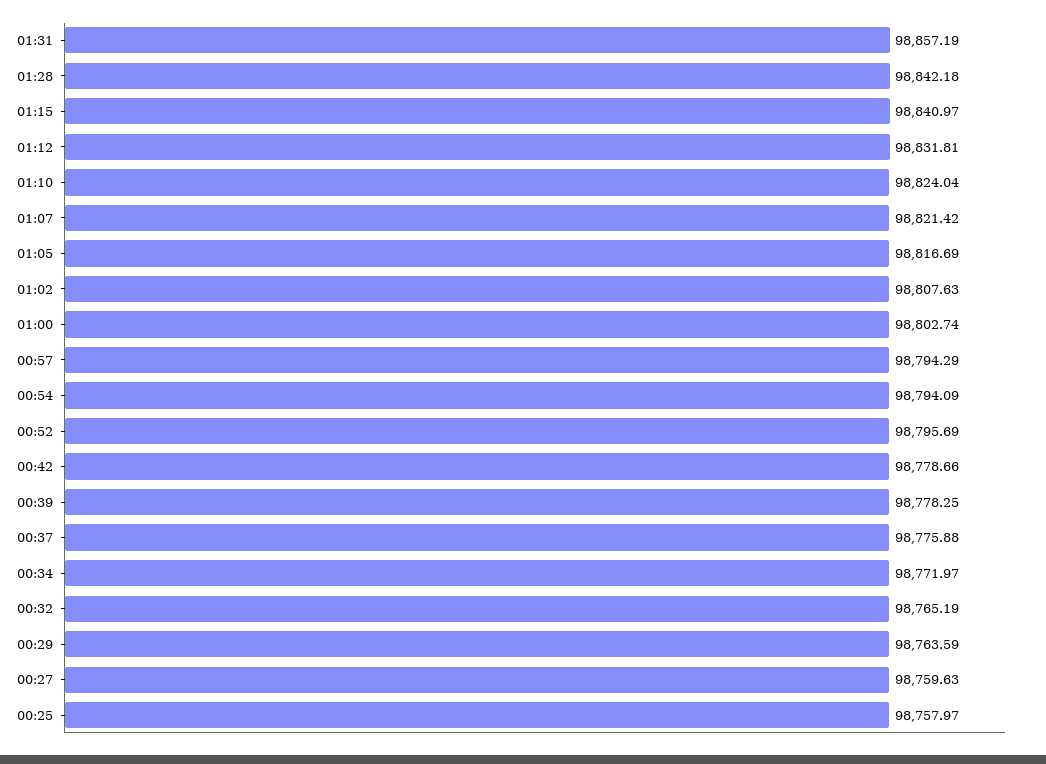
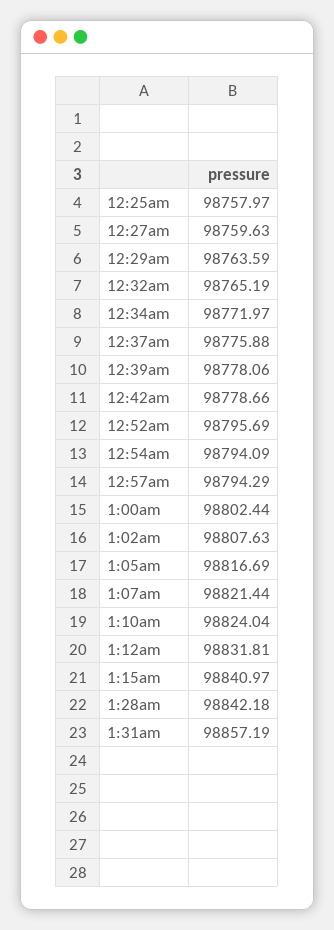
  {
    "01:31": 98857.19,
    "01:28": 98842.18,
    "01:15": 98840.97,
    "01:12": 98831.81,
    "01:10": 98824.04,
-   "01:07": 98821.42,
+   "01:07": 98821.44,
    "01:05": 98816.69,
    "01:02": 98807.63,
-   "01:00": 98802.74,
+   "01:00": 98802.44,
    "00:57": 98794.29,
    "00:54": 98794.09,
    "00:52": 98795.69,
    "00:42": 98778.66,
-   "00:39": 98778.25,
+   "00:39": 98778.06,
    "00:37": 98775.88,
    "00:34": 98771.97,
    "00:32": 98765.19,
    "00:29": 98763.59,
    "00:27": 98759.63,
    "00:25": 98757.97
  }

